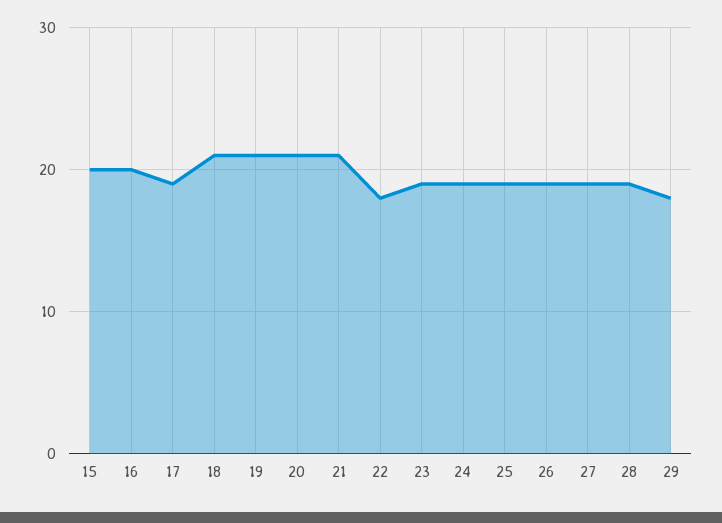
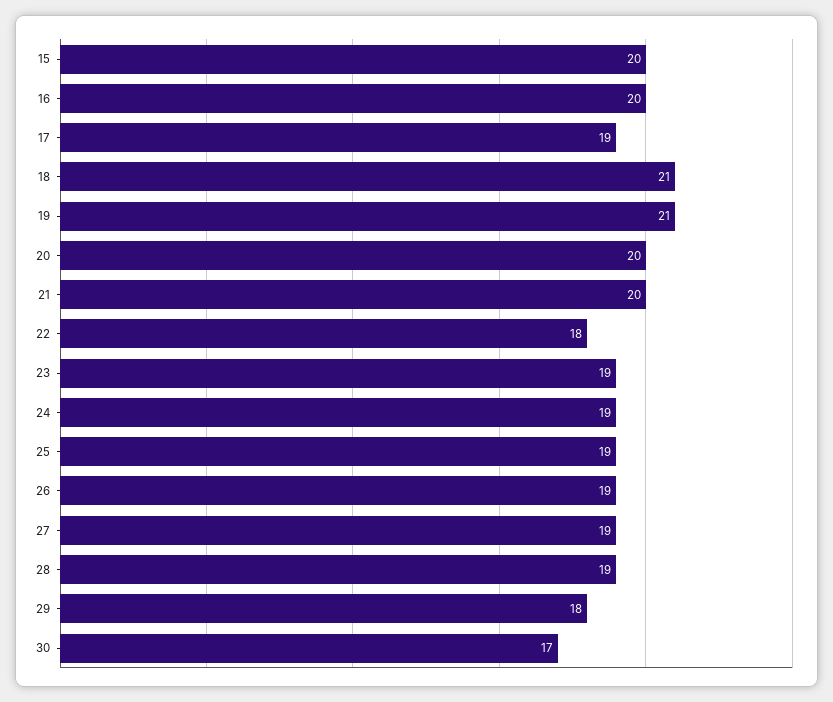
  {
    "15": 20,
    "16": 20,
    "17": 19,
    "18": 21,
    "19": 21,
-   "20": 21,
+   "20": 20,
-   "21": 21,
+   "21": 20,
    "22": 18,
    "23": 19,
    "24": 19,
    "25": 19,
    "26": 19,
    "27": 19,
    "28": 19,
-   "29": 18
+   "29": 18,
+   "30": 17
  }

